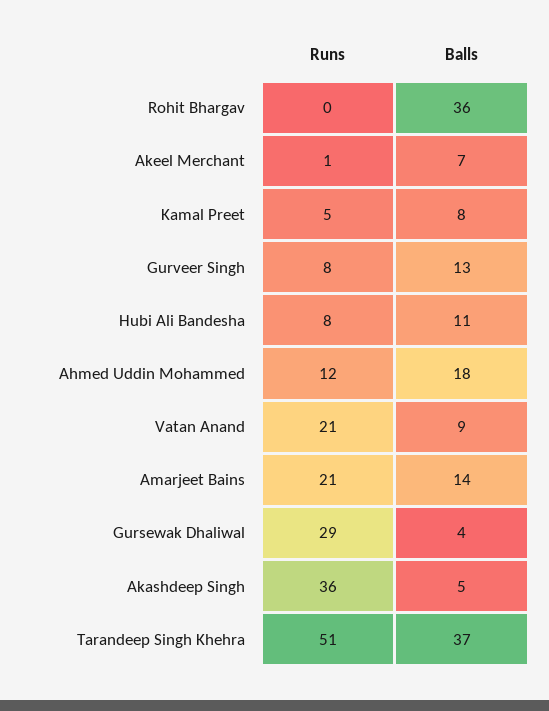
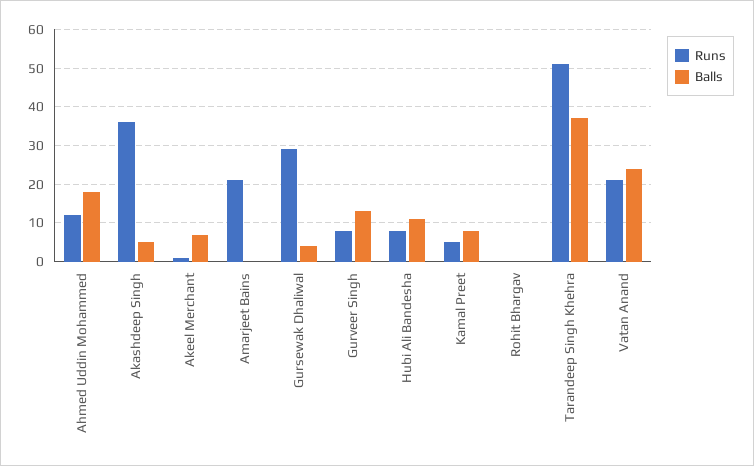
  {
    "Runs": {
      "Rohit Bhargav": 0,
      "Akeel Merchant": 1,
      "Kamal Preet": 5,
      "Gurveer Singh": 8,
      "Hubi Ali Bandesha": 8,
      "Ahmed Uddin Mohammed": 12,
      "Vatan Anand": 21,
      "Amarjeet Bains": 21,
      "Gursewak Dhaliwal": 29,
      "Akashdeep Singh": 36,
      "Tarandeep Singh Khehra": 51
    },
    "Balls": {
-     "Rohit Bhargav": 36,
+     "Rohit Bhargav": 0,
      "Akeel Merchant": 7,
      "Kamal Preet": 8,
      "Gurveer Singh": 13,
      "Hubi Ali Bandesha": 11,
      "Ahmed Uddin Mohammed": 18,
-     "Vatan Anand": 9,
+     "Vatan Anand": 25,
-     "Amarjeet Bains": 14,
+     "Amarjeet Bains": 0,
      "Gursewak Dhaliwal": 4,
      "Akashdeep Singh": 5,
      "Tarandeep Singh Khehra": 37
    }
  }

